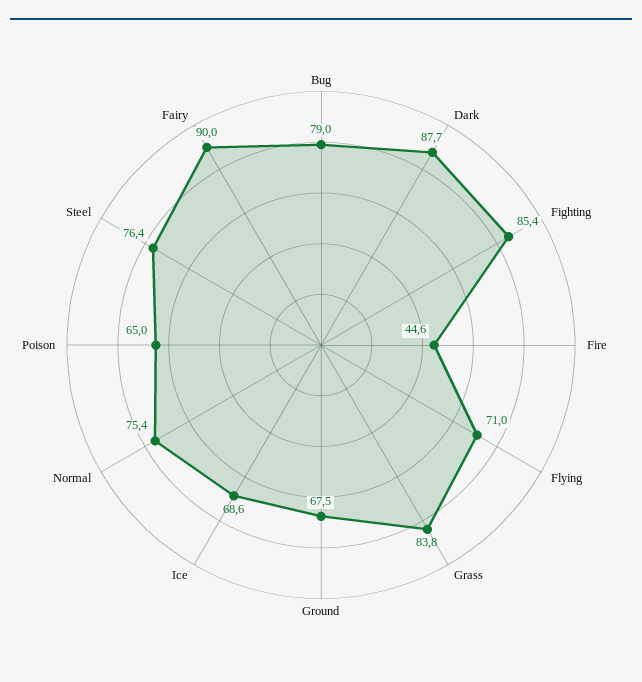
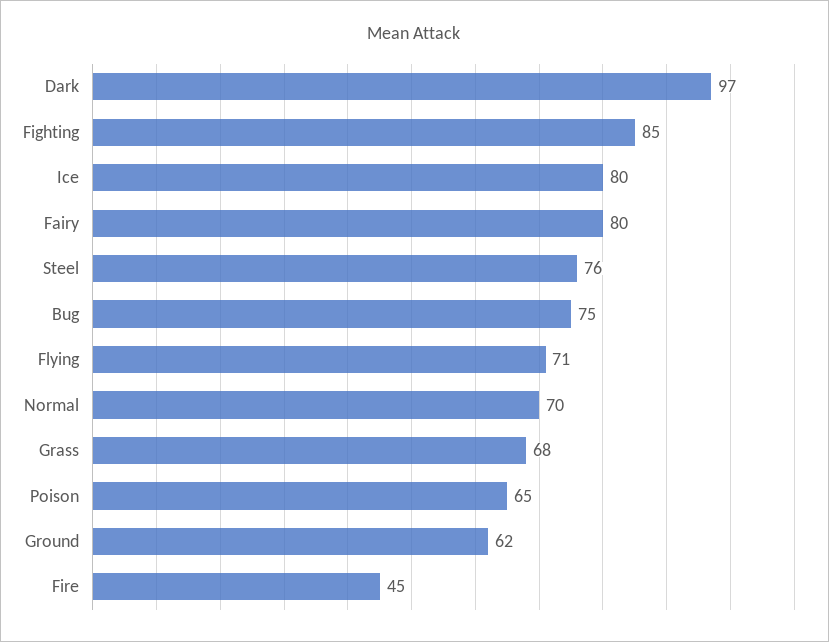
  {
-   "Bug": 79,
+   "Bug": 75,
-   "Dark": 87.7,
+   "Dark": 97,
    "Fighting": 85.4,
    "Fire": 44.6,
    "Flying": 71,
-   "Grass": 83.8,
+   "Grass": 68,
-   "Ground": 67.5,
+   "Ground": 62,
-   "Ice": 68.6,
+   "Ice": 80,
-   "Normal": 75.4,
+   "Normal": 70,
    "Poison": 65,
    "Steel": 76.4,
-   "Fairy": 90
+   "Fairy": 80
  }

